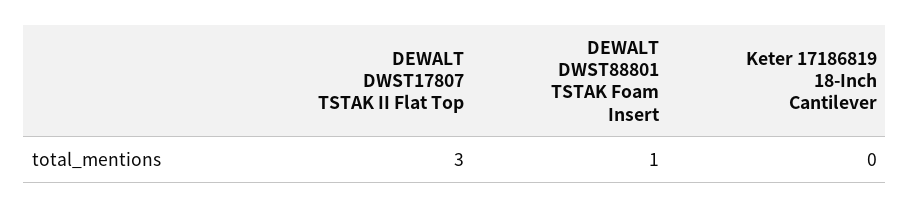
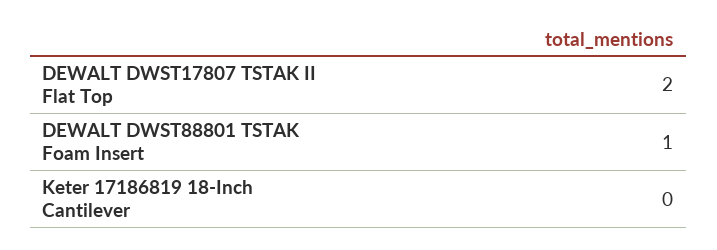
  {
-   "DEWALT DWST17807 TSTAK II Flat Top": 3,
+   "DEWALT DWST17807 TSTAK II Flat Top": 2,
    "DEWALT DWST88801 TSTAK Foam Insert": 1,
    "Keter 17186819 18-Inch Cantilever": 0
  }

